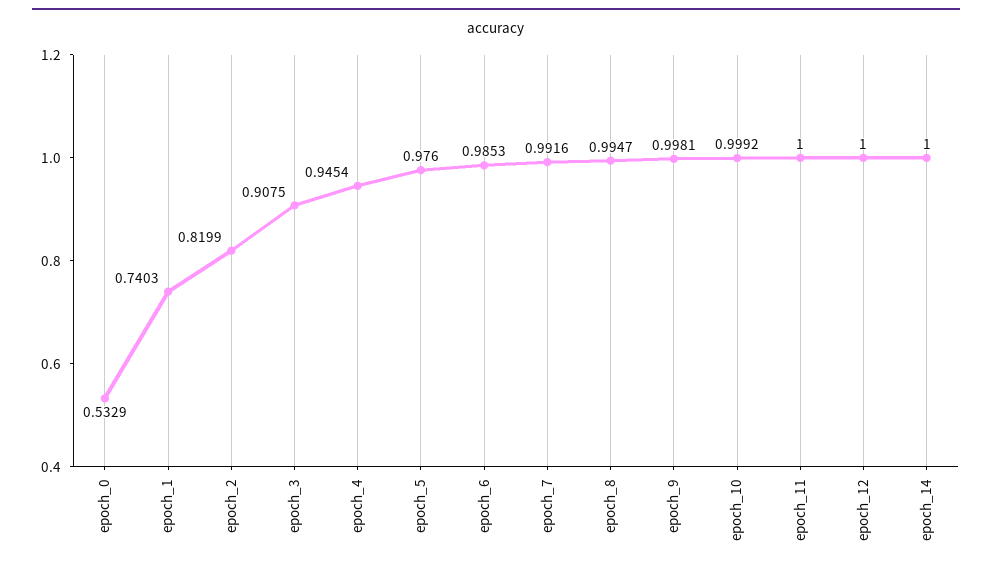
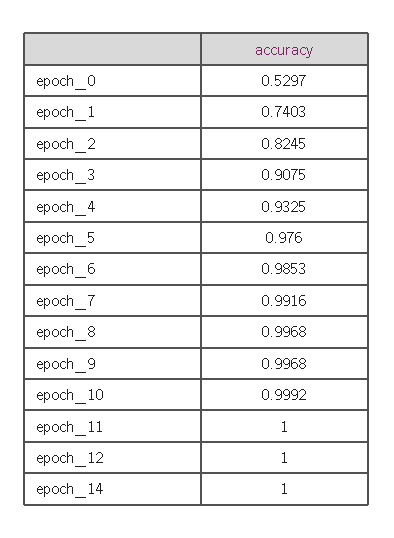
  {
-   "epoch_0": 0.5329,
+   "epoch_0": 0.5297,
    "epoch_1": 0.7403,
-   "epoch_2": 0.8199,
+   "epoch_2": 0.8245,
    "epoch_3": 0.9075,
-   "epoch_4": 0.9454,
+   "epoch_4": 0.9325,
    "epoch_5": 0.976,
    "epoch_6": 0.9853,
    "epoch_7": 0.9916,
-   "epoch_8": 0.9947,
+   "epoch_8": 0.9968,
-   "epoch_9": 0.9981,
+   "epoch_9": 0.9968,
    "epoch_10": 0.9992,
    "epoch_11": 1,
    "epoch_12": 1,
    "epoch_14": 1
  }

